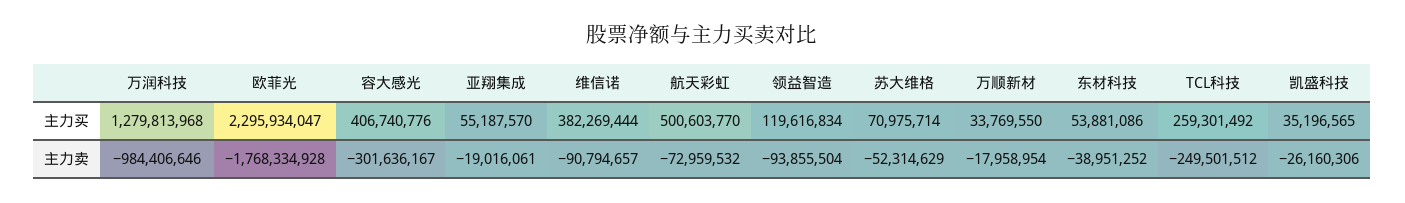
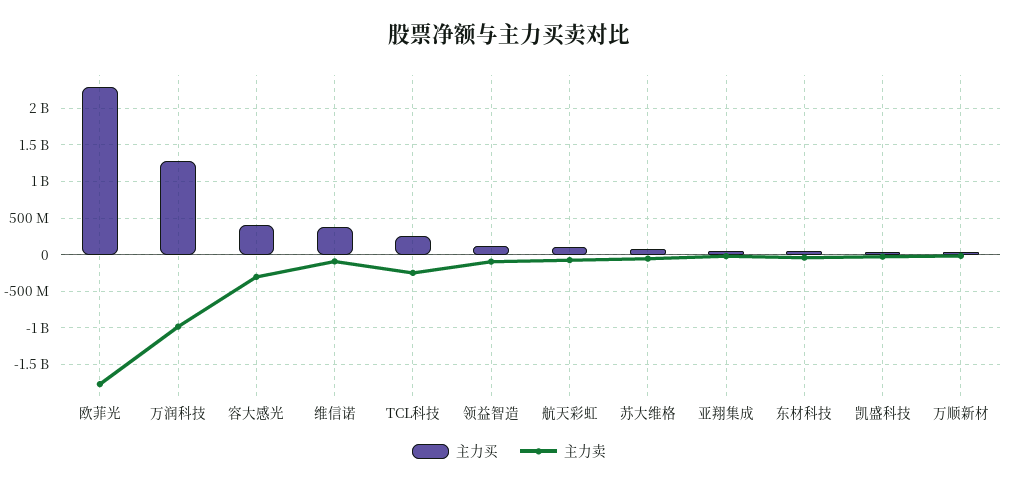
  {
    "主力买": {
      "万润科技": 1279813968,
      "欧菲光": 2295934047,
      "容大感光": 406740776,
      "亚翔集成": 55187570,
      "维信诺": 382269444,
-     "航天彩虹": 500603770,
+     "航天彩虹": 100000000,
      "领益智造": 119616834,
      "苏大维格": 70975714,
      "万顺新材": 33769550,
      "东材科技": 53881086,
      "TCL科技": 259301492,
      "凯盛科技": 35196565
    },
    "主力卖": {
      "万润科技": -984406646,
      "欧菲光": -1768334928,
      "容大感光": -301636167,
      "亚翔集成": -19016061,
      "维信诺": -90794657,
      "航天彩虹": -72959532,
      "领益智造": -93855504,
      "苏大维格": -52314629,
      "万顺新材": -17958954,
      "东材科技": -38951252,
      "TCL科技": -249501512,
      "凯盛科技": -26160306
    }
  }

